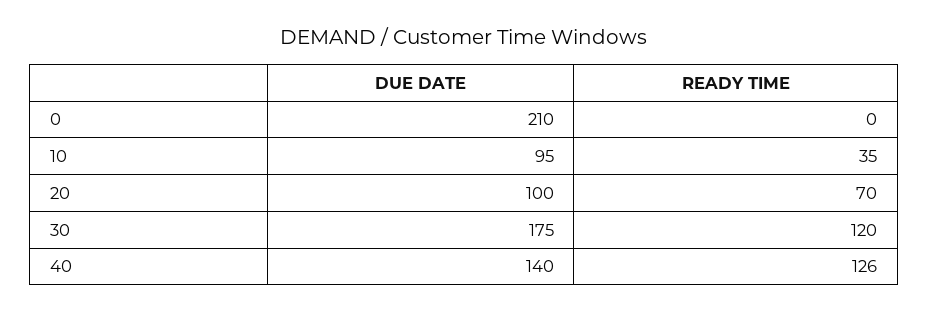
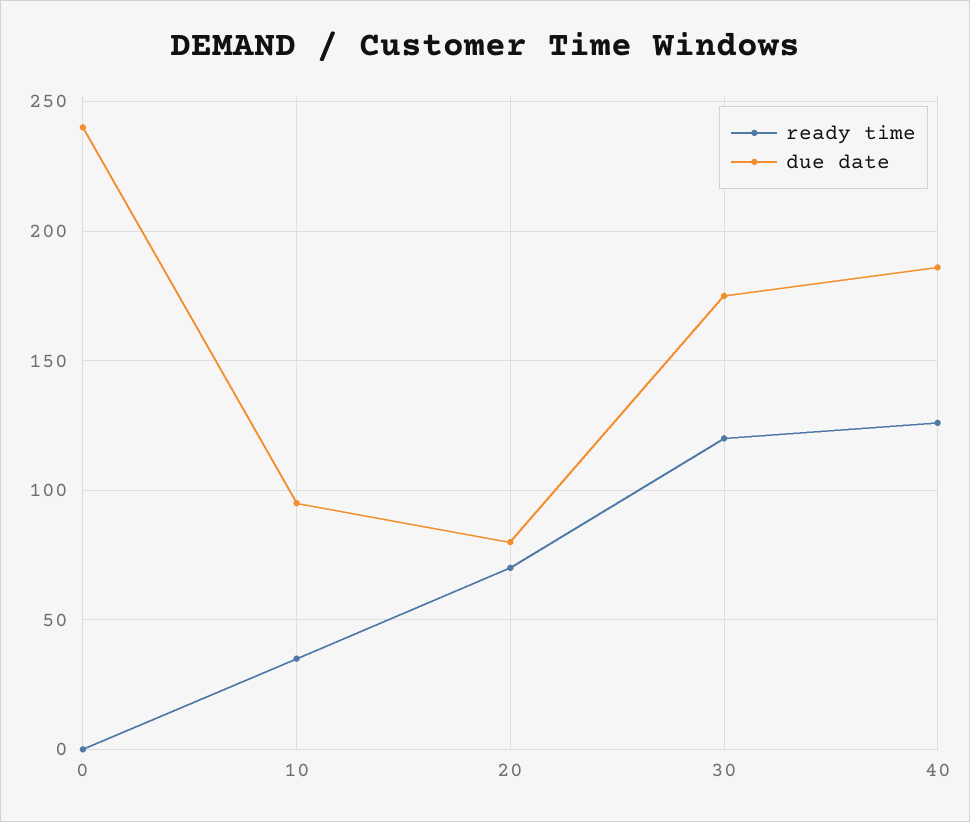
  {
    "DUE DATE": {
-     "0": 210,
+     "0": 240,
      "10": 95,
-     "20": 100,
+     "20": 80,
      "30": 175,
-     "40": 140
+     "40": 185
    },
    "READY TIME": {
      "0": 0,
      "10": 35,
      "20": 70,
      "30": 120,
      "40": 126
    }
  }

